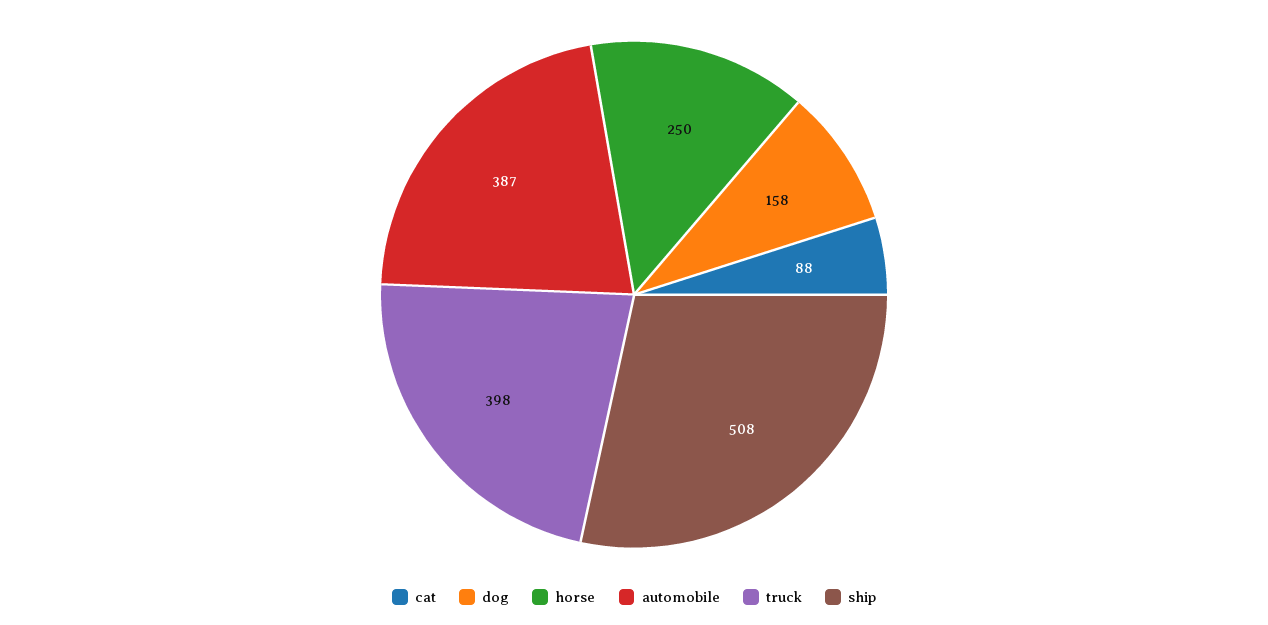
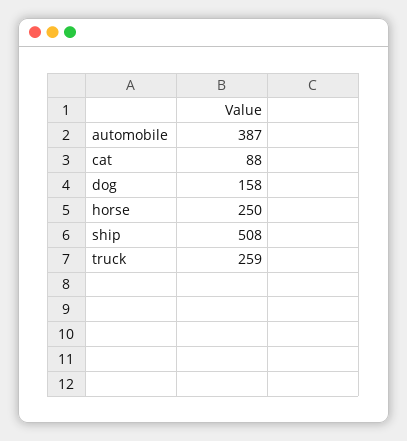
  {
    "cat": 88,
    "dog": 158,
    "horse": 250,
    "automobile": 387,
-   "truck": 398,
+   "truck": 259,
    "ship": 508
  }

